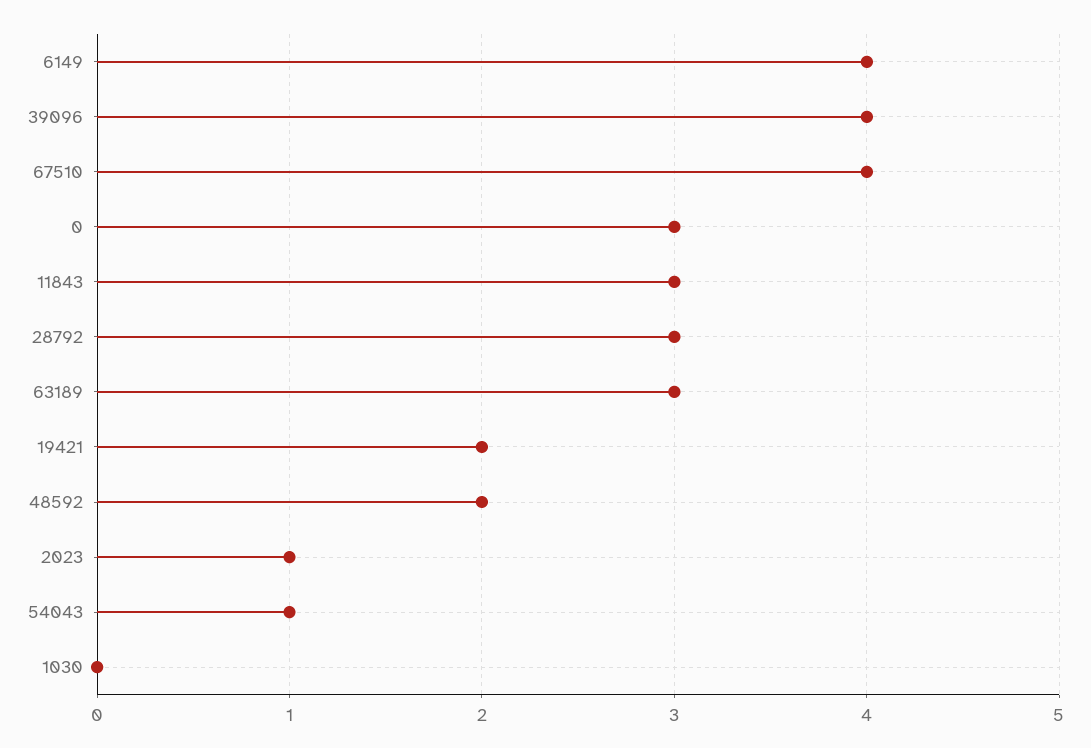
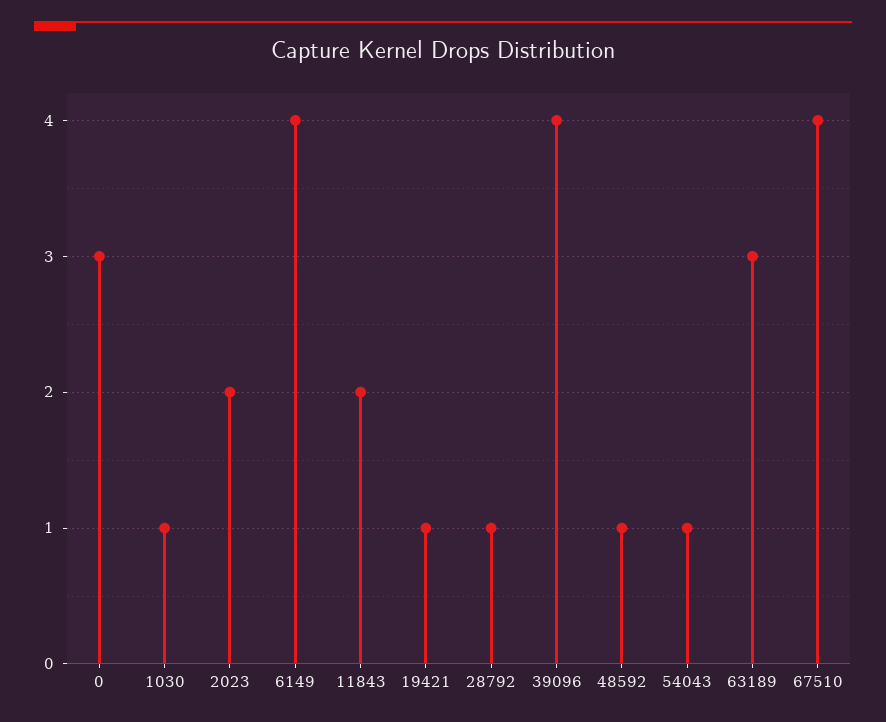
  {
    "6149": 4,
    "39096": 4,
    "67510": 4,
    "0": 3,
-   "11843": 3,
+   "11843": 2,
-   "28792": 3,
+   "28792": 1,
    "63189": 3,
-   "19421": 2,
+   "19421": 1,
-   "48592": 2,
+   "48592": 1,
-   "2023": 1,
+   "2023": 2,
    "54043": 1,
-   "1030": 0
+   "1030": 1
  }

